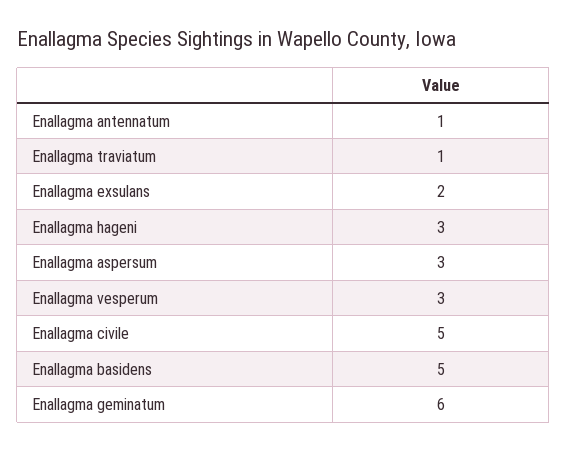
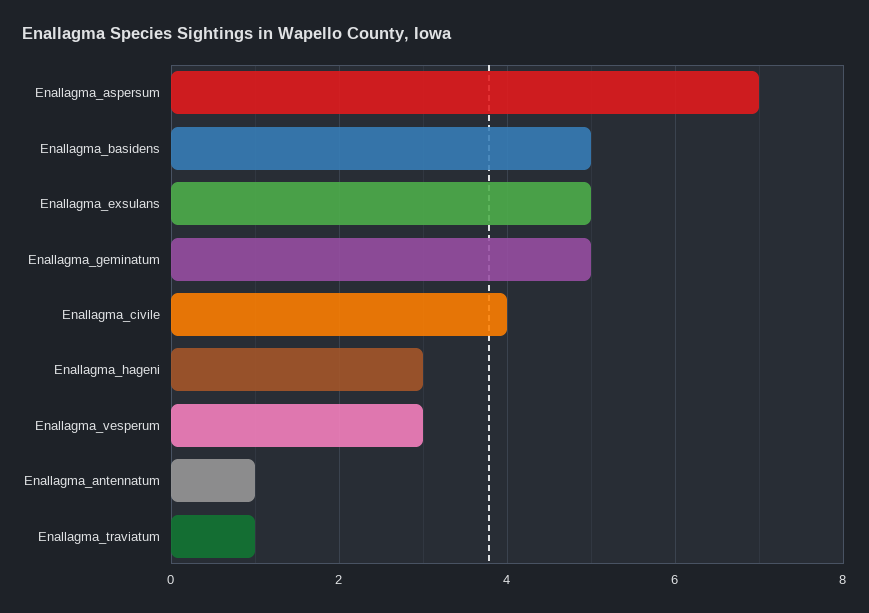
  {
    "Enallagma antennatum": 1,
    "Enallagma traviatum": 1,
-   "Enallagma exsulans": 2,
+   "Enallagma exsulans": 5,
    "Enallagma hageni": 3,
-   "Enallagma aspersum": 3,
+   "Enallagma aspersum": 7,
    "Enallagma vesperum": 3,
-   "Enallagma civile": 5,
+   "Enallagma civile": 4,
    "Enallagma basidens": 5,
-   "Enallagma geminatum": 6
+   "Enallagma geminatum": 5
  }

